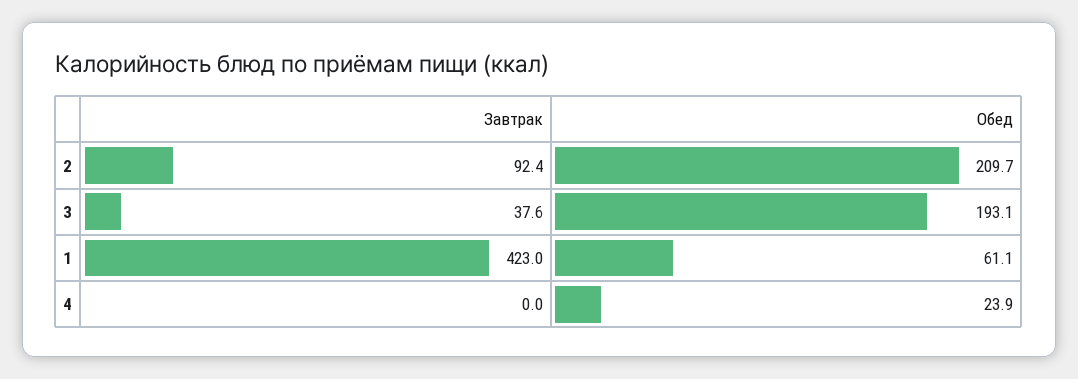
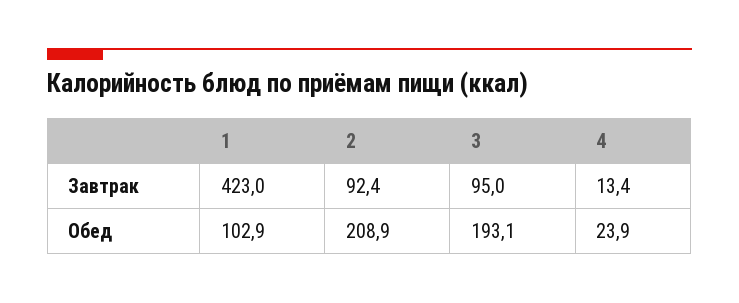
  {
    "Завтрак": {
      "2": 92.4,
-     "3": 37.6,
+     "3": 95,
      "1": 423,
-     "4": 0
+     "4": 13.4
    },
    "Обед": {
-     "2": 209.7,
+     "2": 208.9,
      "3": 193.1,
-     "1": 61.1,
+     "1": 102.9,
      "4": 23.9
    }
  }

